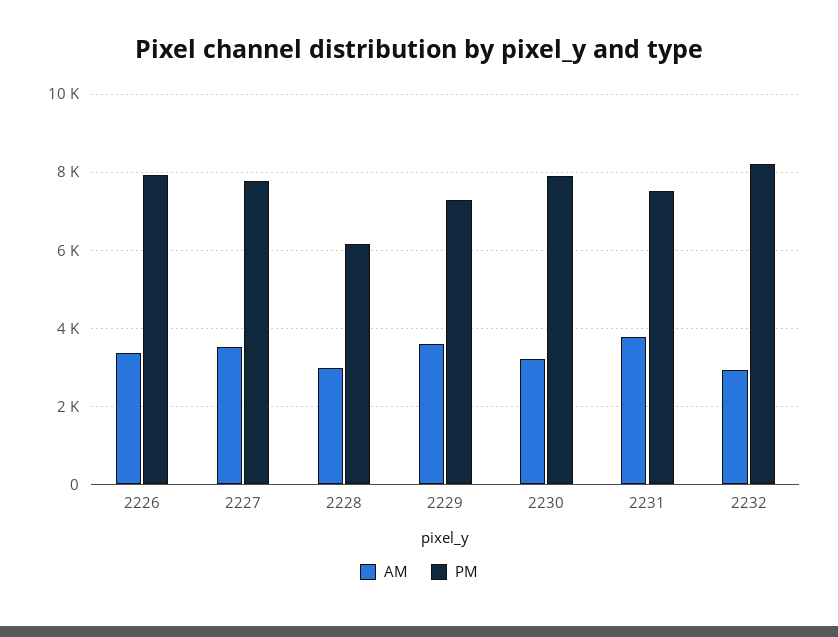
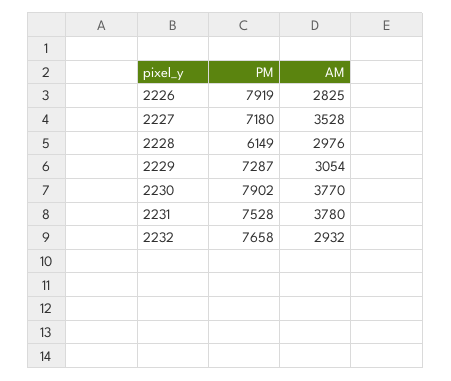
  {
    "AM": {
-     "2226": 3400,
+     "2226": 2825,
      "2227": 3528,
      "2228": 2976,
-     "2229": 3600,
+     "2229": 3054,
-     "2230": 3200,
+     "2230": 3770,
      "2231": 3780,
      "2232": 2932
    },
    "PM": {
      "2226": 7919,
-     "2227": 7800,
+     "2227": 7180,
      "2228": 6149,
      "2229": 7287,
      "2230": 7902,
      "2231": 7528,
-     "2232": 8200
+     "2232": 7658
    }
  }

